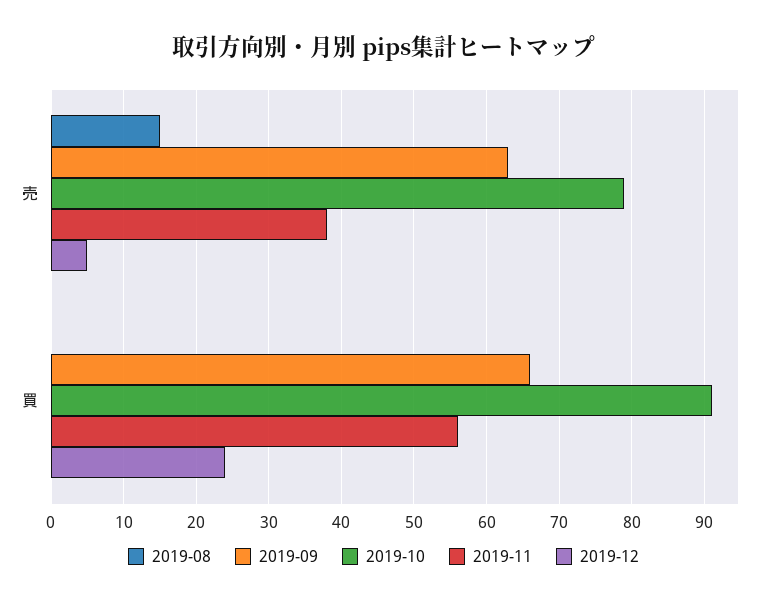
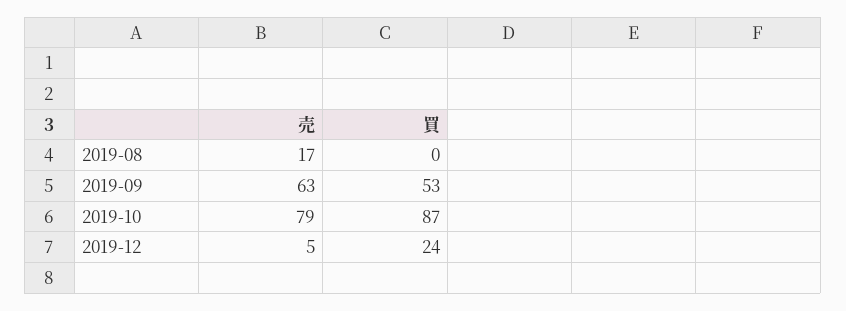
  {
    "2019-08": {
-     "売": 15,
+     "売": 17,
      "買": 0
    },
    "2019-09": {
      "売": 63,
-     "買": 66
+     "買": 53
    },
    "2019-10": {
      "売": 79,
-     "買": 91
+     "買": 87
    },
-   "2019-11": {
-     "売": 38,
-     "買": 56
-   },
    "2019-12": {
      "売": 5,
      "買": 24
    }
  }

